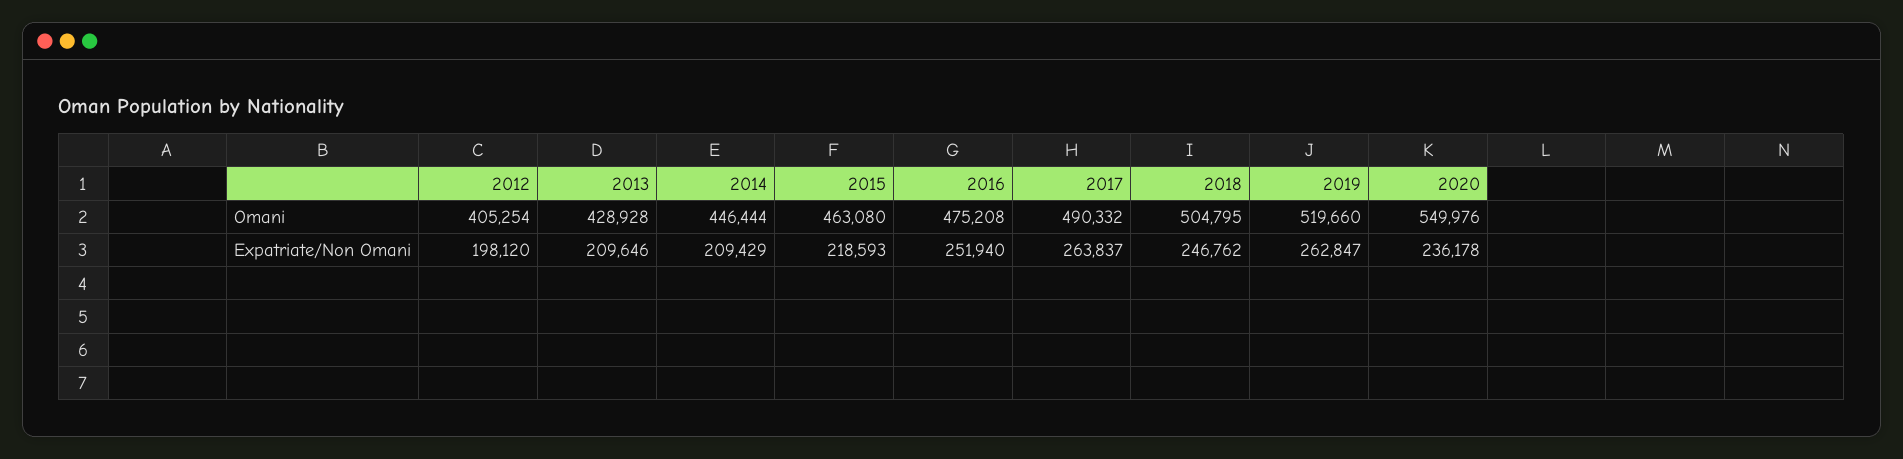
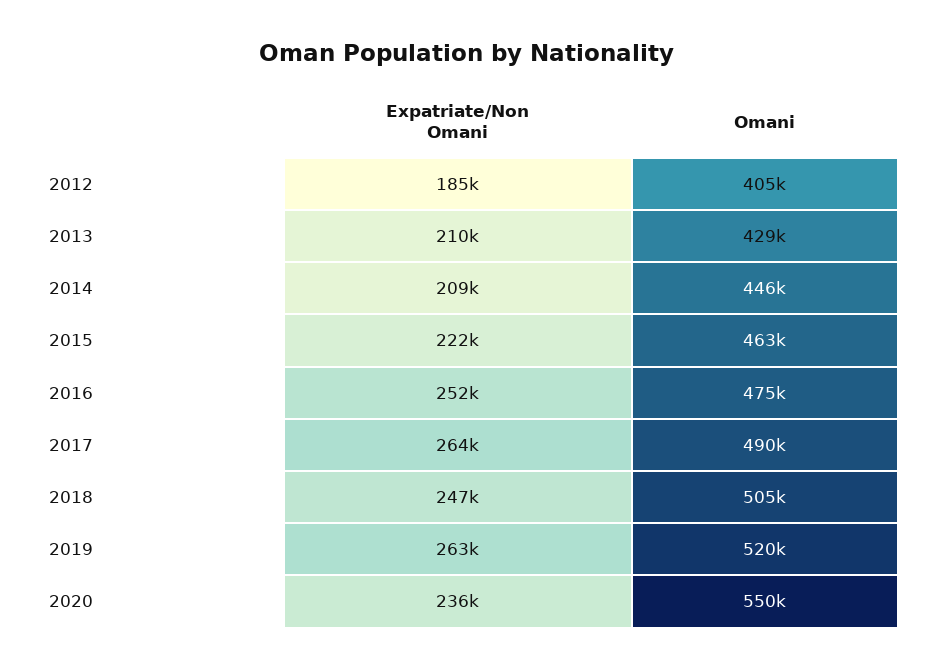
  {
    "2012": {
      "Omani": 405254,
-     "Expatriate/Non Omani": 198120
+     "Expatriate/Non Omani": 185000
    },
    "2013": {
      "Omani": 428928,
      "Expatriate/Non Omani": 209646
    },
    "2014": {
      "Omani": 446444,
      "Expatriate/Non Omani": 209429
    },
    "2015": {
      "Omani": 463080,
-     "Expatriate/Non Omani": 218593
+     "Expatriate/Non Omani": 222000
    },
    "2016": {
      "Omani": 475208,
      "Expatriate/Non Omani": 251940
    },
    "2017": {
      "Omani": 490332,
      "Expatriate/Non Omani": 263837
    },
    "2018": {
      "Omani": 504795,
      "Expatriate/Non Omani": 246762
    },
    "2019": {
      "Omani": 519660,
      "Expatriate/Non Omani": 262847
    },
    "2020": {
      "Omani": 549976,
      "Expatriate/Non Omani": 236178
    }
  }

